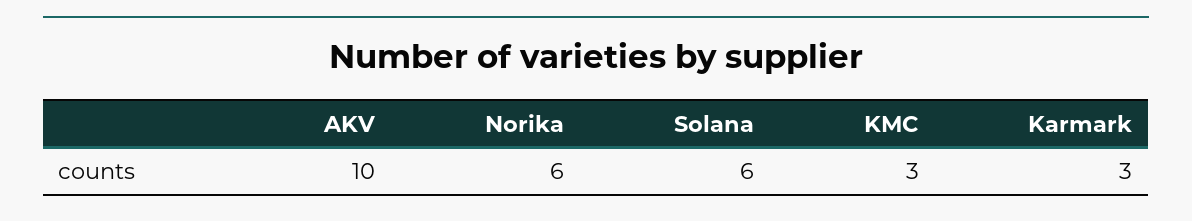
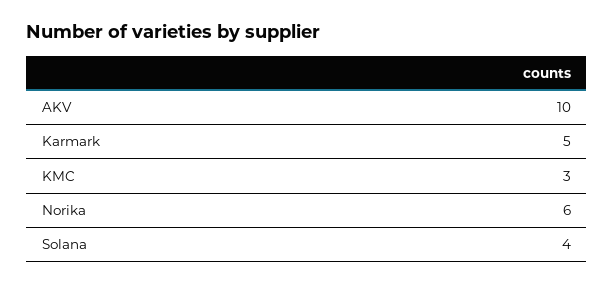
  {
    "AKV": 10,
    "Norika": 6,
-   "Solana": 6,
+   "Solana": 4,
    "KMC": 3,
-   "Karmark": 3
+   "Karmark": 5
  }

